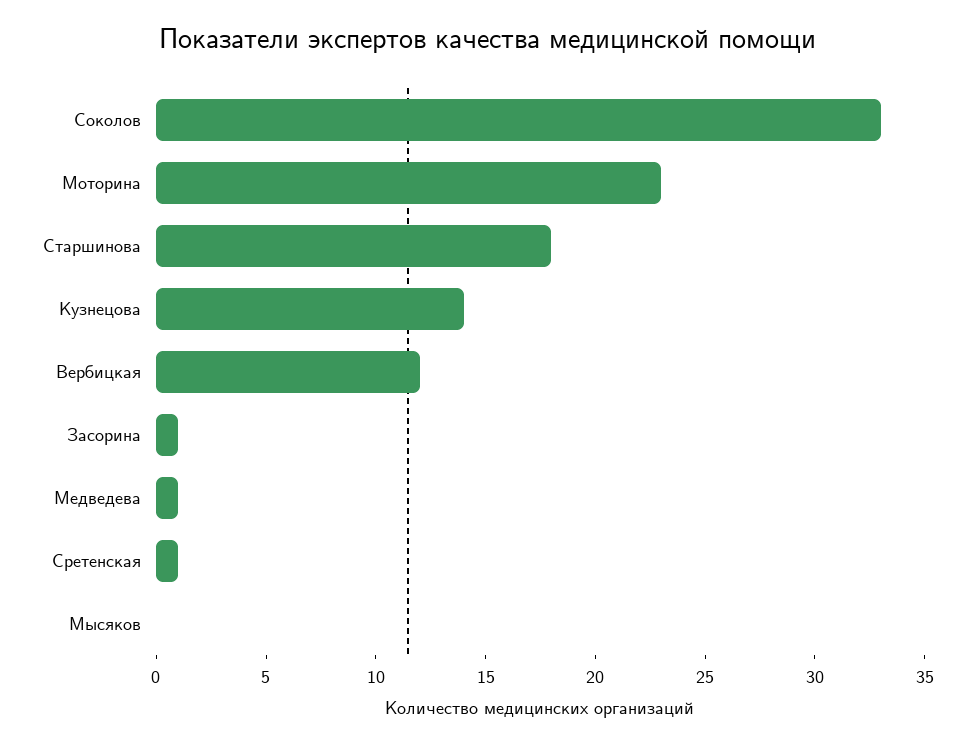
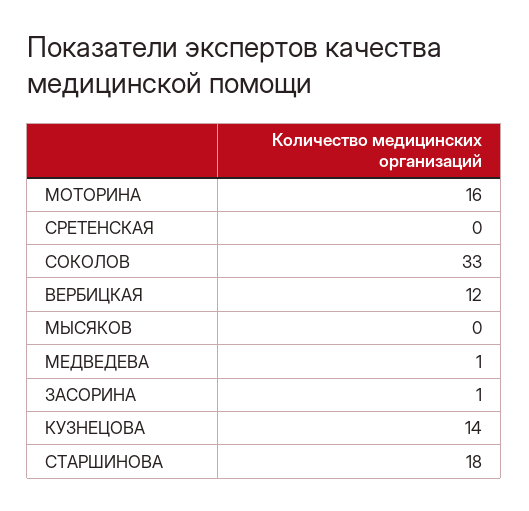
  {
    "Соколов": 33,
-   "Моторина": 23,
+   "Моторина": 16,
    "Старшинова": 18,
    "Кузнецова": 14,
    "Вербицкая": 12,
    "Засорина": 1,
    "Медведева": 1,
-   "Сретенская": 1,
+   "Сретенская": 0,
    "Мысяков": 0
  }

